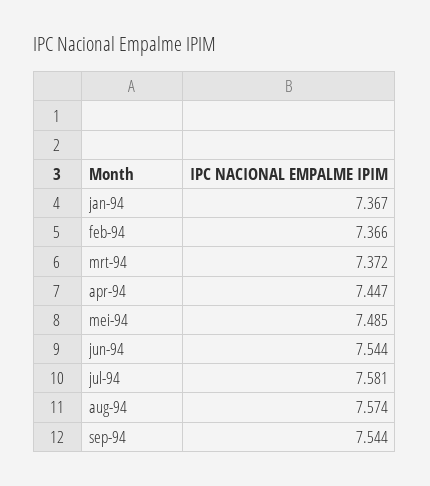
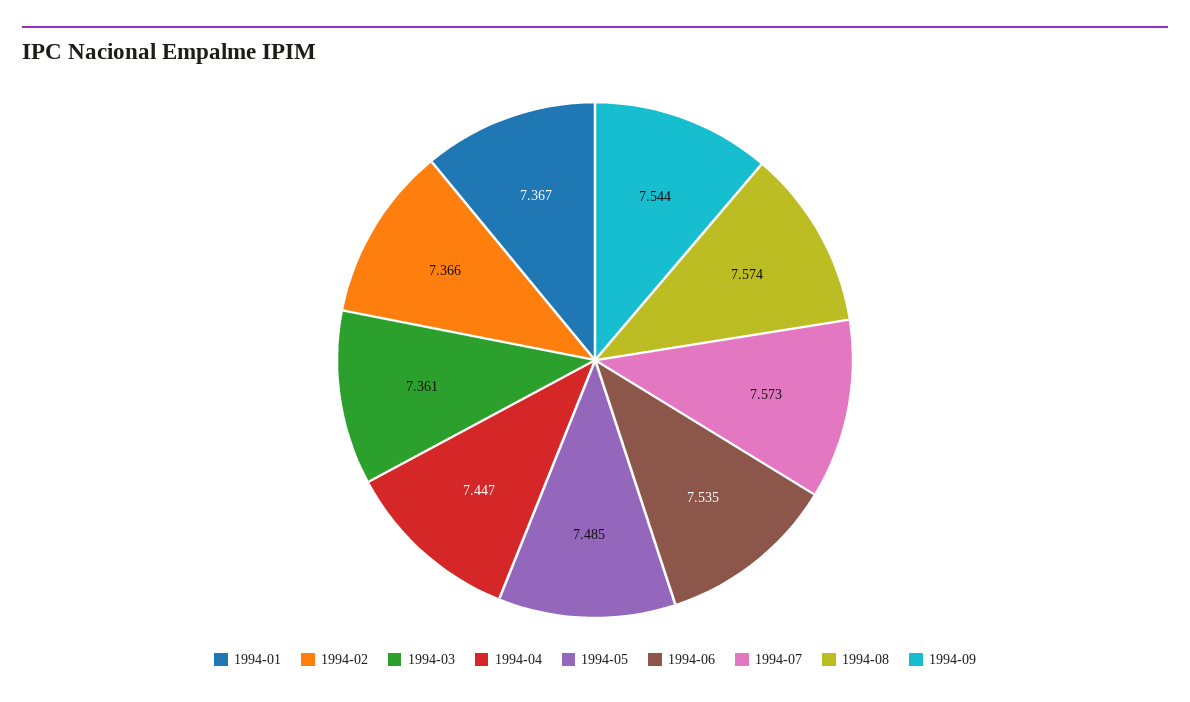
  {
    "jan-94": 7.367,
    "feb-94": 7.366,
-   "mrt-94": 7.372,
+   "mrt-94": 7.361,
    "apr-94": 7.447,
    "mei-94": 7.485,
-   "jun-94": 7.544,
+   "jun-94": 7.535,
-   "jul-94": 7.581,
+   "jul-94": 7.573,
    "aug-94": 7.574,
    "sep-94": 7.544
  }

